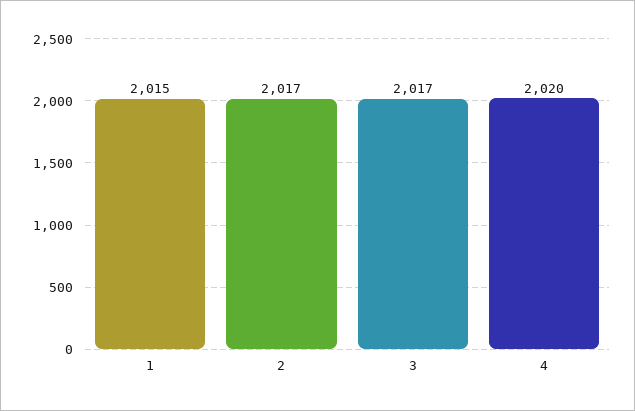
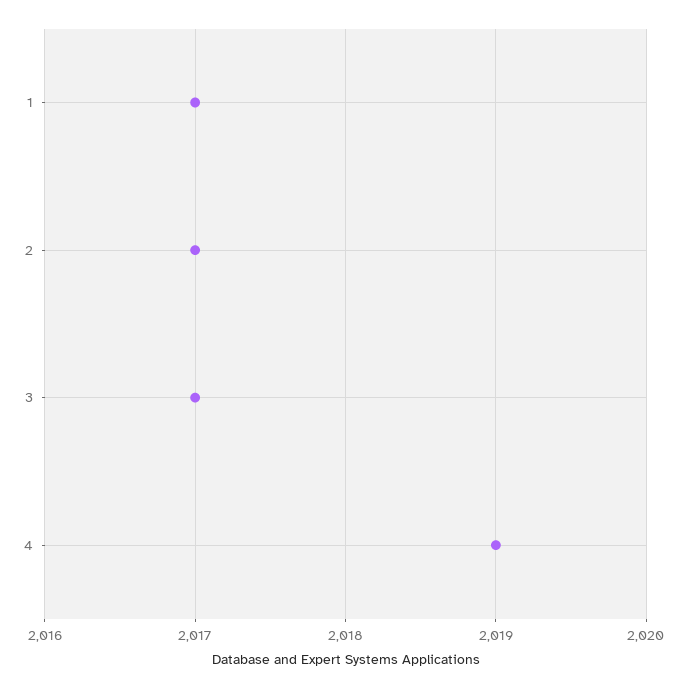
  {
-   "1": 2015,
+   "1": 2017,
    "2": 2017,
    "3": 2017,
-   "4": 2020
+   "4": 2019
  }

